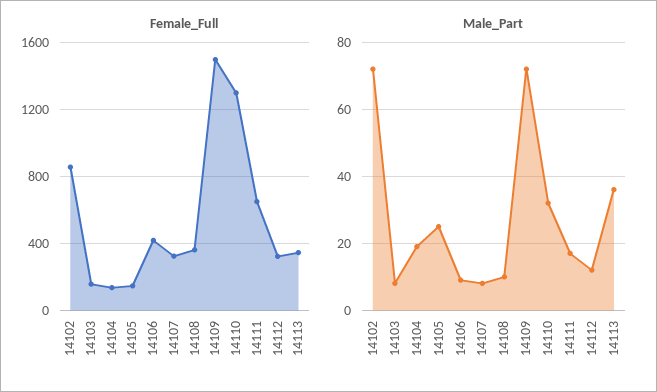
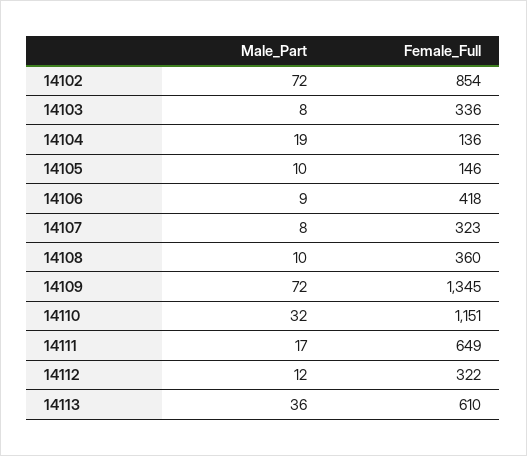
  {
    "Female_Full": {
      "14102": 854,
-     "14103": 150,
+     "14103": 336,
      "14104": 136,
      "14105": 146,
      "14106": 418,
      "14107": 323,
      "14108": 360,
-     "14109": 1500,
+     "14109": 1345,
-     "14110": 1300,
+     "14110": 1151,
      "14111": 649,
      "14112": 322,
-     "14113": 350
+     "14113": 610
    },
    "Male_Part": {
      "14102": 72,
      "14103": 8,
      "14104": 19,
-     "14105": 25,
+     "14105": 10,
      "14106": 9,
      "14107": 8,
      "14108": 10,
      "14109": 72,
      "14110": 32,
      "14111": 17,
      "14112": 12,
      "14113": 36
    }
  }

